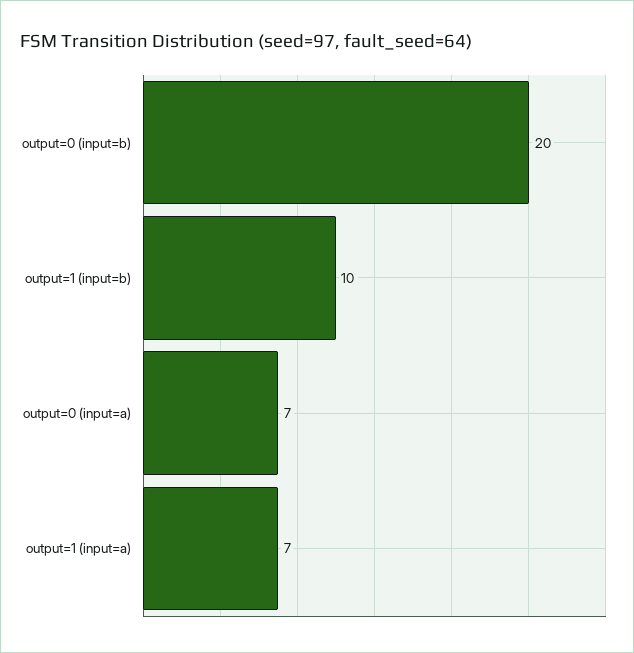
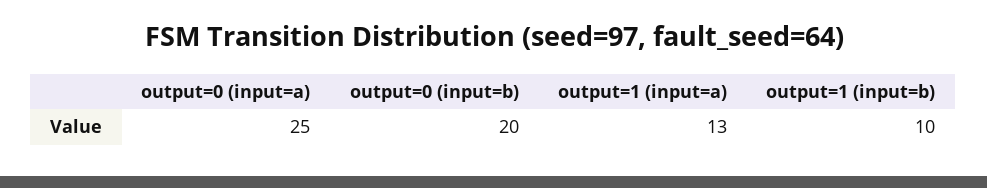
  {
    "output=0 (input=b)": 20,
    "output=1 (input=b)": 10,
-   "output=0 (input=a)": 7,
+   "output=0 (input=a)": 25,
-   "output=1 (input=a)": 7
+   "output=1 (input=a)": 13
  }

